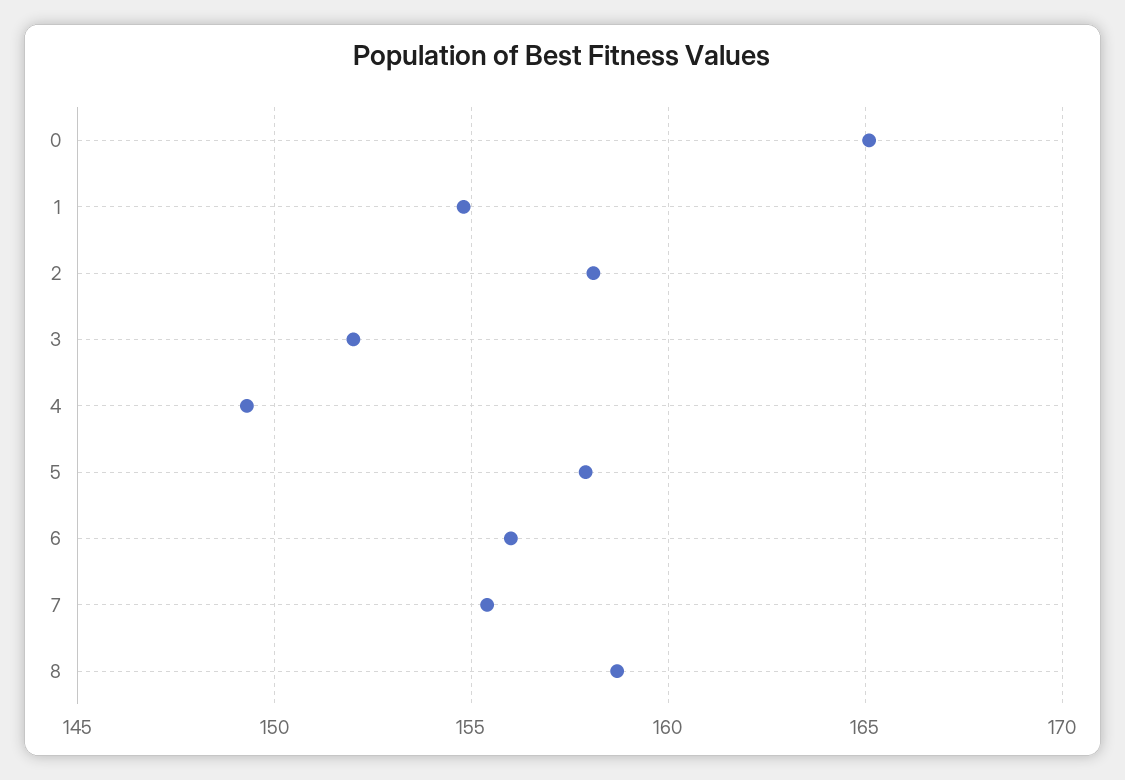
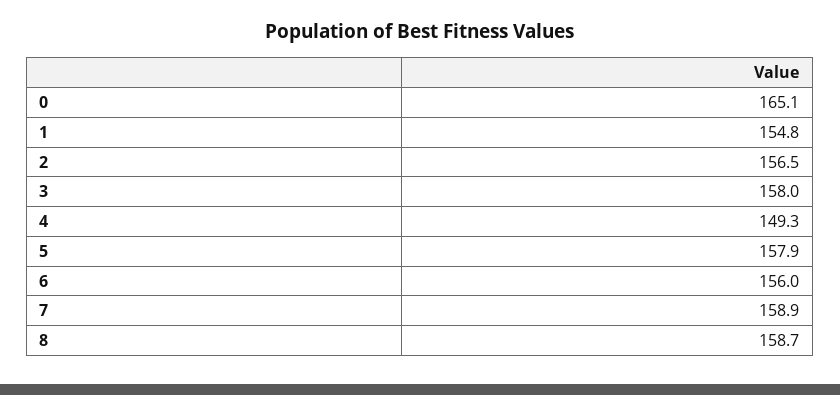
  {
    "0": 165.1,
    "1": 154.8,
-   "2": 158,
+   "2": 156.5,
-   "3": 152,
+   "3": 158,
    "4": 149.3,
    "5": 157.9,
    "6": 156,
-   "7": 155.5,
+   "7": 158.9,
    "8": 158.7
  }

